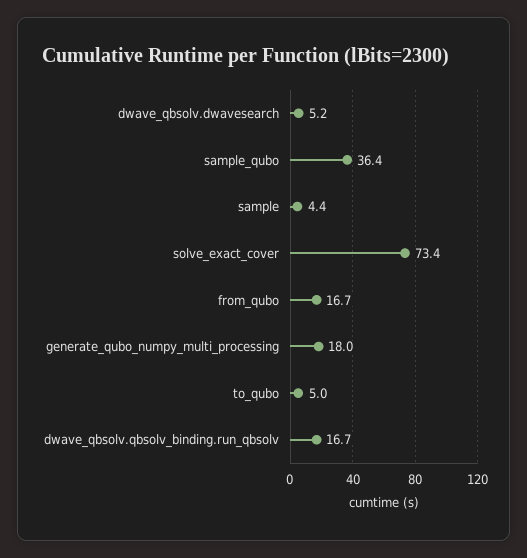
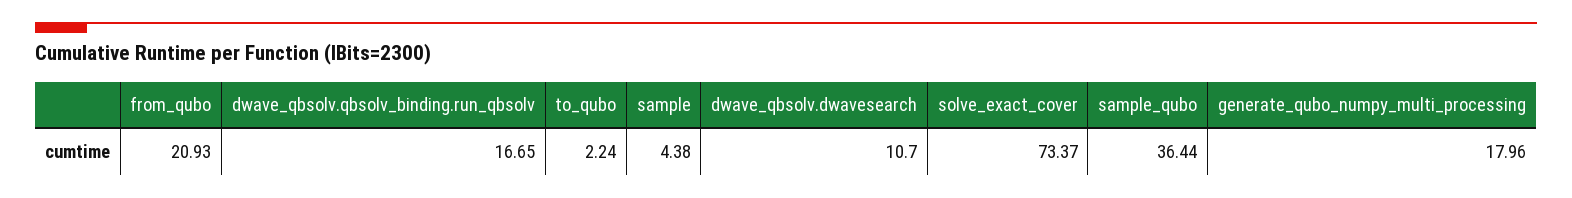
  {
-   "dwave_qbsolv.dwavesearch": 5.2,
+   "dwave_qbsolv.dwavesearch": 10.7,
    "sample_qubo": 36.44,
    "sample": 4.38,
    "solve_exact_cover": 73.37,
-   "from_qubo": 16.7,
+   "from_qubo": 20.93,
    "generate_qubo_numpy_multi_processing": 17.96,
-   "to_qubo": 5,
+   "to_qubo": 2.24,
    "dwave_qbsolv.qbsolv_binding.run_qbsolv": 16.65
  }

